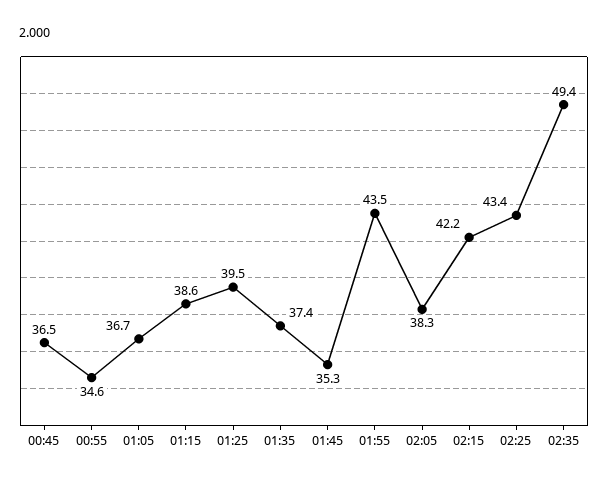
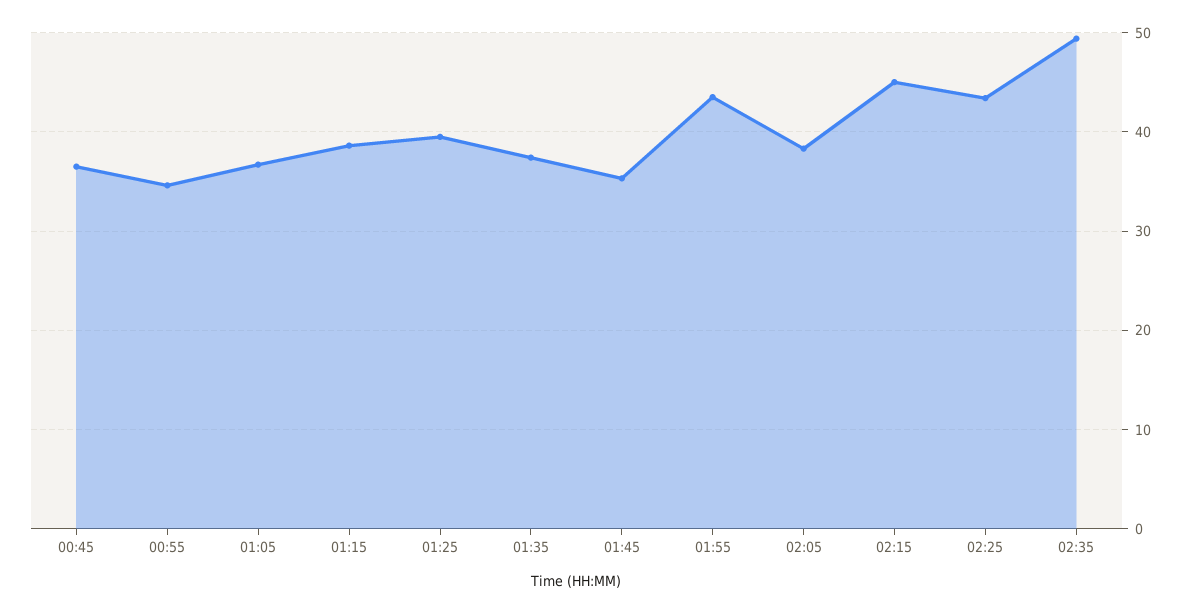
  {
    "00:45": 36.5,
    "00:55": 34.6,
    "01:05": 36.7,
    "01:15": 38.6,
    "01:25": 39.5,
    "01:35": 37.4,
    "01:45": 35.3,
    "01:55": 43.5,
    "02:05": 38.3,
-   "02:15": 42.2,
+   "02:15": 45,
    "02:25": 43.4,
    "02:35": 49.4
  }

